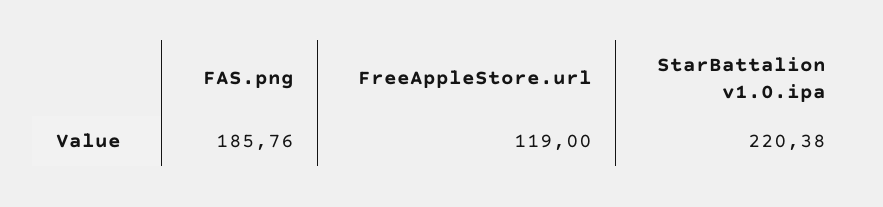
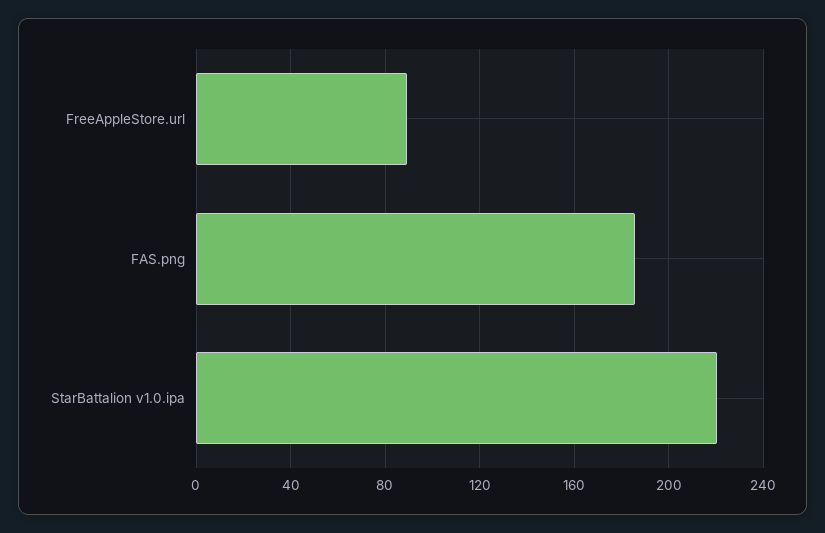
  {
    "FAS.png": 185.76,
-   "FreeAppleStore.url": 119,
+   "FreeAppleStore.url": 90,
    "StarBattalion v1.0.ipa": 220.38
  }

